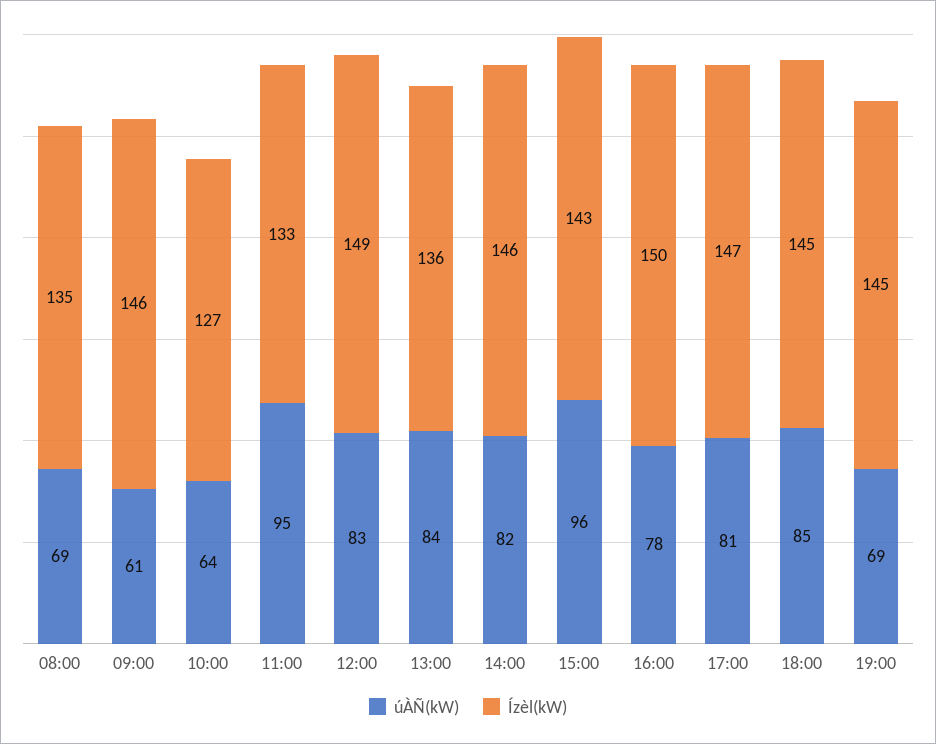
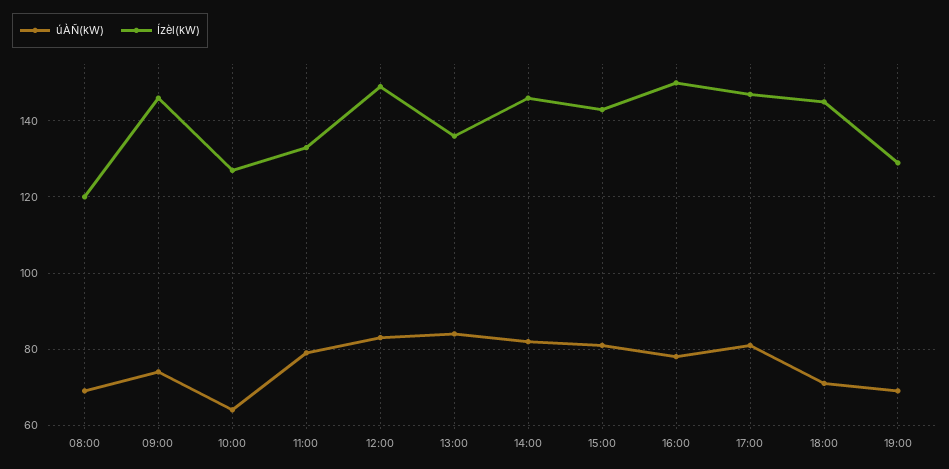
  {
    "úÀÑ(kW)": {
      "08:00": 69,
-     "09:00": 61,
+     "09:00": 75,
      "10:00": 64,
-     "11:00": 95,
+     "11:00": 80,
      "12:00": 83,
      "13:00": 84,
      "14:00": 82,
-     "15:00": 96,
+     "15:00": 80,
      "16:00": 78,
      "17:00": 81,
-     "18:00": 85,
+     "18:00": 70,
      "19:00": 69
    },
    "Ízèl(kW)": {
-     "08:00": 135,
+     "08:00": 120,
      "09:00": 146,
      "10:00": 127,
      "11:00": 133,
      "12:00": 149,
      "13:00": 136,
      "14:00": 146,
      "15:00": 143,
      "16:00": 150,
      "17:00": 147,
      "18:00": 145,
-     "19:00": 145
+     "19:00": 130
    }
  }

